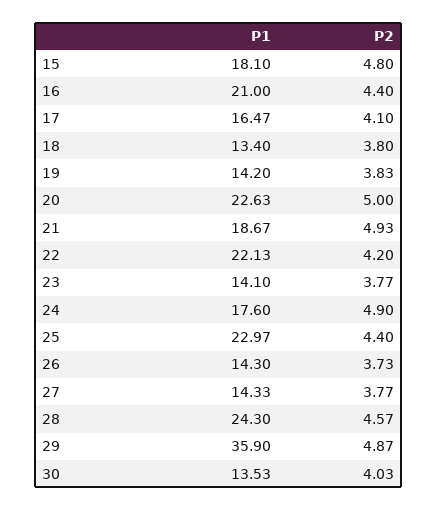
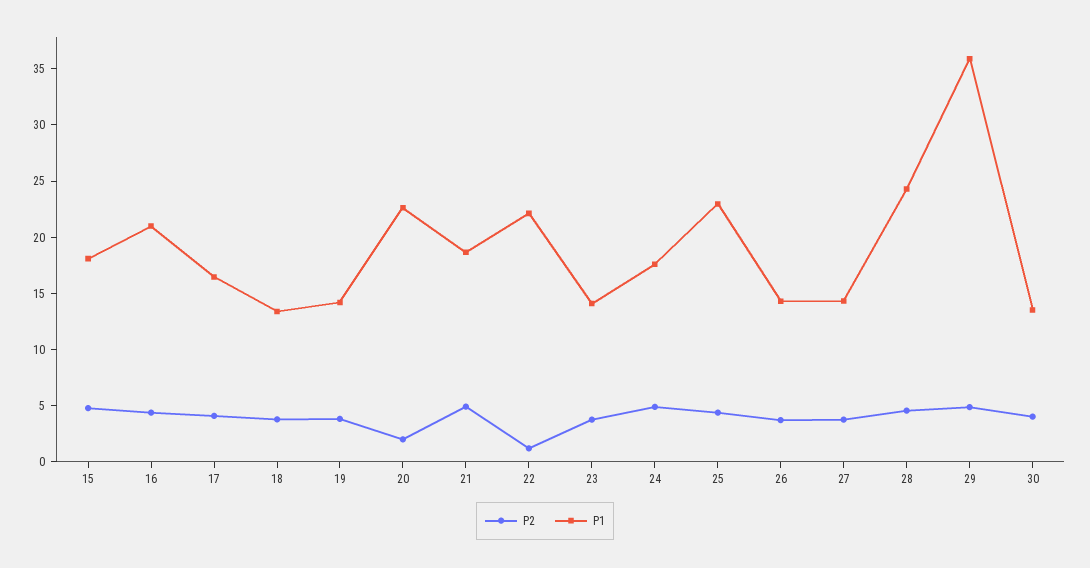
  {
    "P1": {
      "15": 18.1,
      "16": 21,
      "17": 16.47,
      "18": 13.4,
      "19": 14.2,
      "20": 22.63,
      "21": 18.67,
      "22": 22.13,
      "23": 14.1,
      "24": 17.6,
      "25": 22.97,
      "26": 14.3,
      "27": 14.33,
      "28": 24.3,
      "29": 35.9,
      "30": 13.53
    },
    "P2": {
      "15": 4.8,
      "16": 4.4,
      "17": 4.1,
      "18": 3.8,
      "19": 3.83,
-     "20": 5,
+     "20": 2,
      "21": 4.93,
-     "22": 4.2,
+     "22": 1,
      "23": 3.77,
      "24": 4.9,
      "25": 4.4,
      "26": 3.73,
      "27": 3.77,
      "28": 4.57,
      "29": 4.87,
      "30": 4.03
    }
  }

